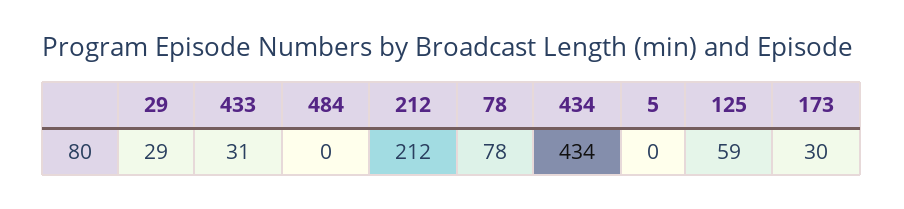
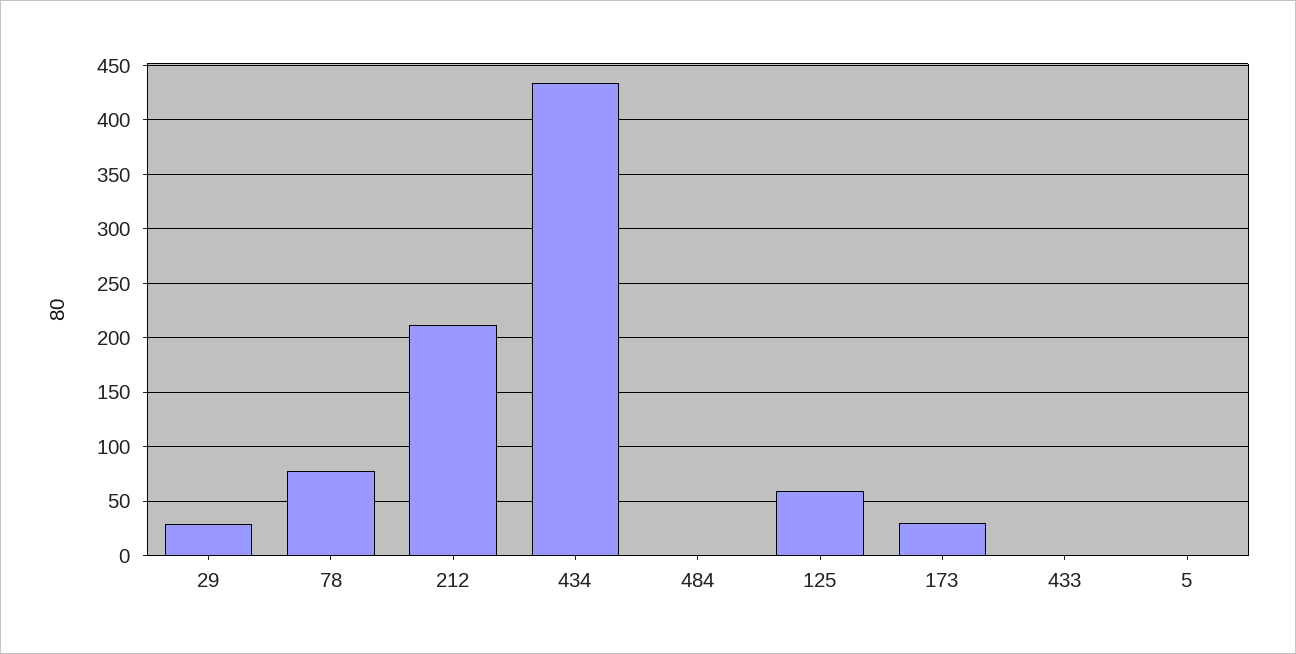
  {
    "29": 29,
-   "433": 31,
+   "433": 0,
    "484": 0,
    "212": 212,
    "78": 78,
    "434": 434,
    "5": 0,
    "125": 59,
    "173": 30
  }

